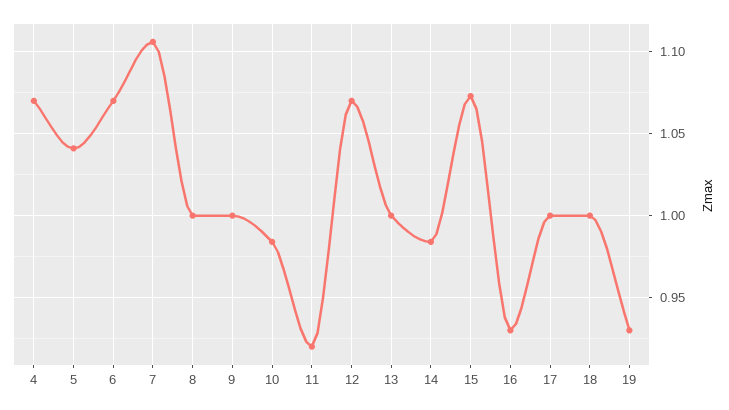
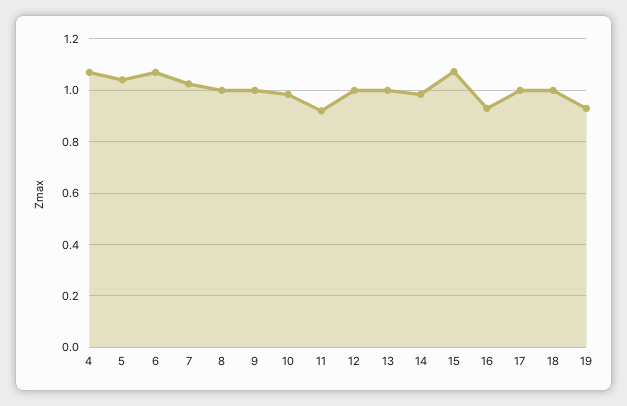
  {
    "4": 1.07,
    "5": 1.04,
    "6": 1.07,
-   "7": 1.105,
+   "7": 1.025,
    "8": 1,
    "9": 1,
    "10": 0.985,
    "11": 0.92,
-   "12": 1.07,
+   "12": 1,
    "13": 1,
    "14": 0.985,
    "15": 1.075,
    "16": 0.93,
    "17": 1,
    "18": 1,
    "19": 0.93
  }

